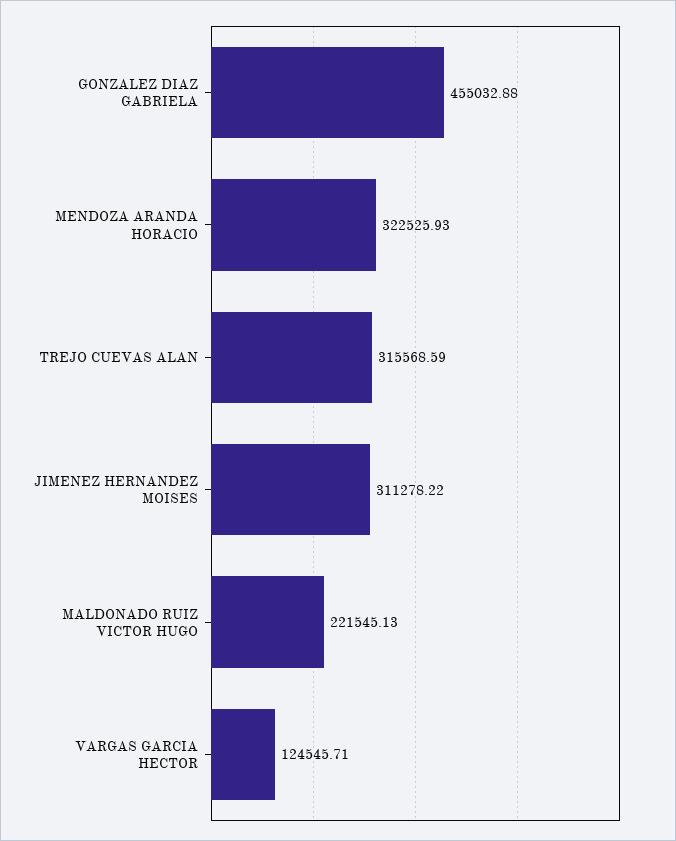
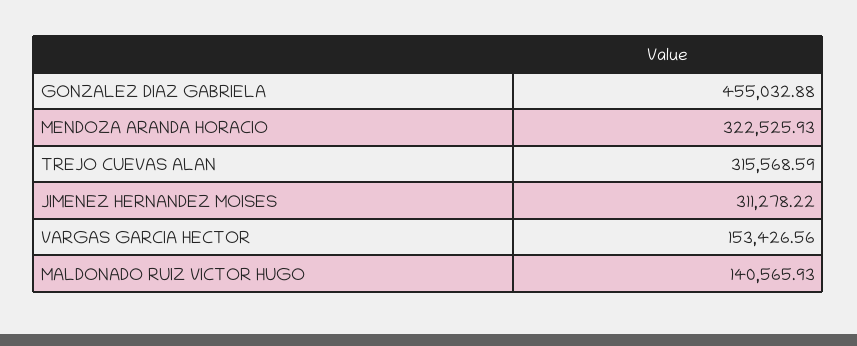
  {
    "GONZALEZ DIAZ GABRIELA": 455032.88,
    "MENDOZA ARANDA HORACIO": 322525.93,
    "TREJO CUEVAS ALAN": 315568.59,
    "JIMENEZ HERNANDEZ MOISES": 311278.22,
-   "MALDONADO RUIZ VICTOR HUGO": 221545.13,
+   "MALDONADO RUIZ VICTOR HUGO": 140565.93,
-   "VARGAS GARCIA HECTOR": 124545.71
+   "VARGAS GARCIA HECTOR": 153426.56
  }

